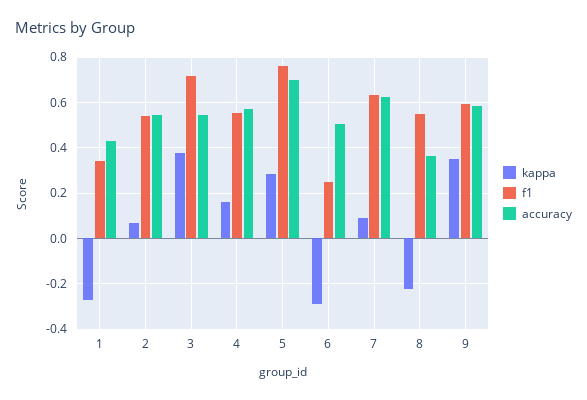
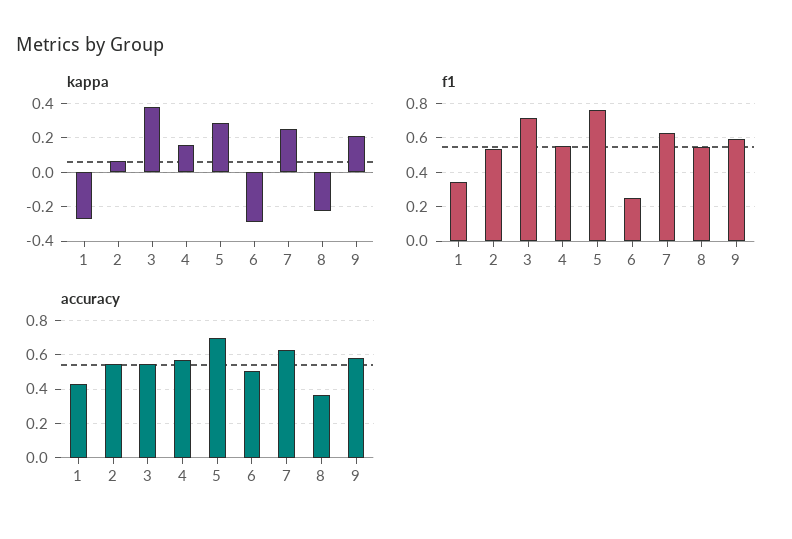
  {
    "kappa": {
      "1": -0.25,
      "2": 0.05,
      "3": 0.4,
      "4": 0.15,
      "5": 0.3,
      "6": -0.3,
-     "7": 0.1,
+     "7": 0.25,
      "8": -0.2,
-     "9": 0.35
+     "9": 0.2
    },
    "f1": {
      "1": 0.35,
      "2": 0.55,
      "3": 0.7,
      "4": 0.55,
      "5": 0.75,
      "6": 0.25,
      "7": 0.65,
      "8": 0.55,
      "9": 0.6
    },
    "accuracy": {
      "1": 0.45,
      "2": 0.55,
      "3": 0.55,
      "4": 0.55,
      "5": 0.7,
      "6": 0.5,
      "7": 0.65,
      "8": 0.35,
      "9": 0.6
    }
  }

